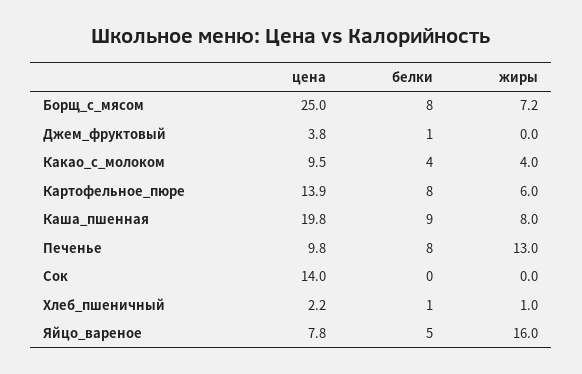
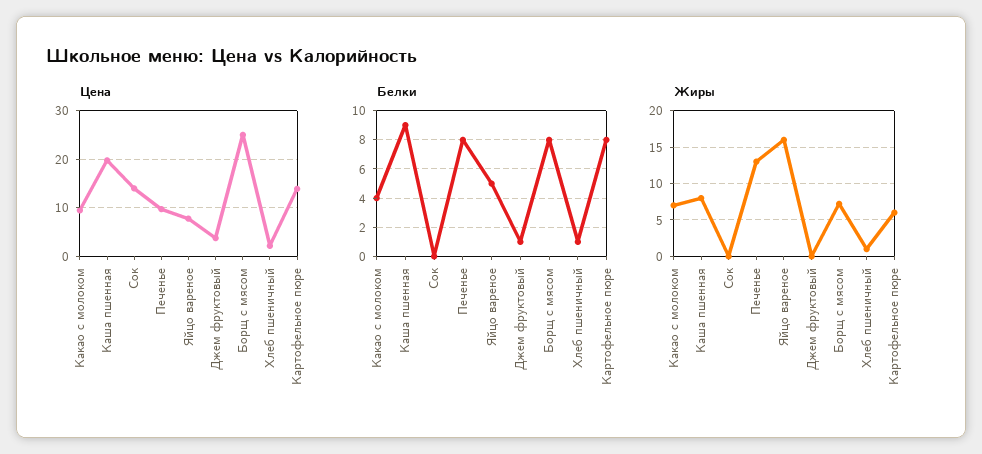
  {
    "цена": {
      "Борщ_с_мясом": 25,
      "Джем_фруктовый": 3.8,
      "Какао_с_молоком": 9.5,
      "Картофельное_пюре": 13.9,
      "Каша_пшенная": 19.8,
      "Печенье": 9.8,
      "Сок": 14,
      "Хлеб_пшеничный": 2.2,
      "Яйцо_вареное": 7.8
    },
    "белки": {
      "Борщ_с_мясом": 8,
      "Джем_фруктовый": 1,
      "Какао_с_молоком": 4,
      "Картофельное_пюре": 8,
      "Каша_пшенная": 9,
      "Печенье": 8,
      "Сок": 0,
      "Хлеб_пшеничный": 1,
      "Яйцо_вареное": 5
    },
    "жиры": {
      "Борщ_с_мясом": 7.2,
      "Джем_фруктовый": 0,
-     "Какао_с_молоком": 4,
+     "Какао_с_молоком": 7,
      "Картофельное_пюре": 6,
      "Каша_пшенная": 8,
      "Печенье": 13,
      "Сок": 0,
      "Хлеб_пшеничный": 1,
      "Яйцо_вареное": 16
    }
  }

